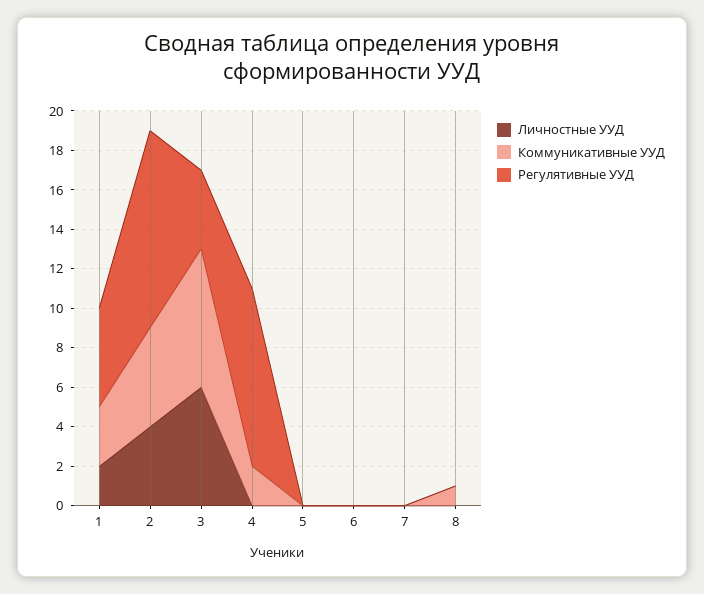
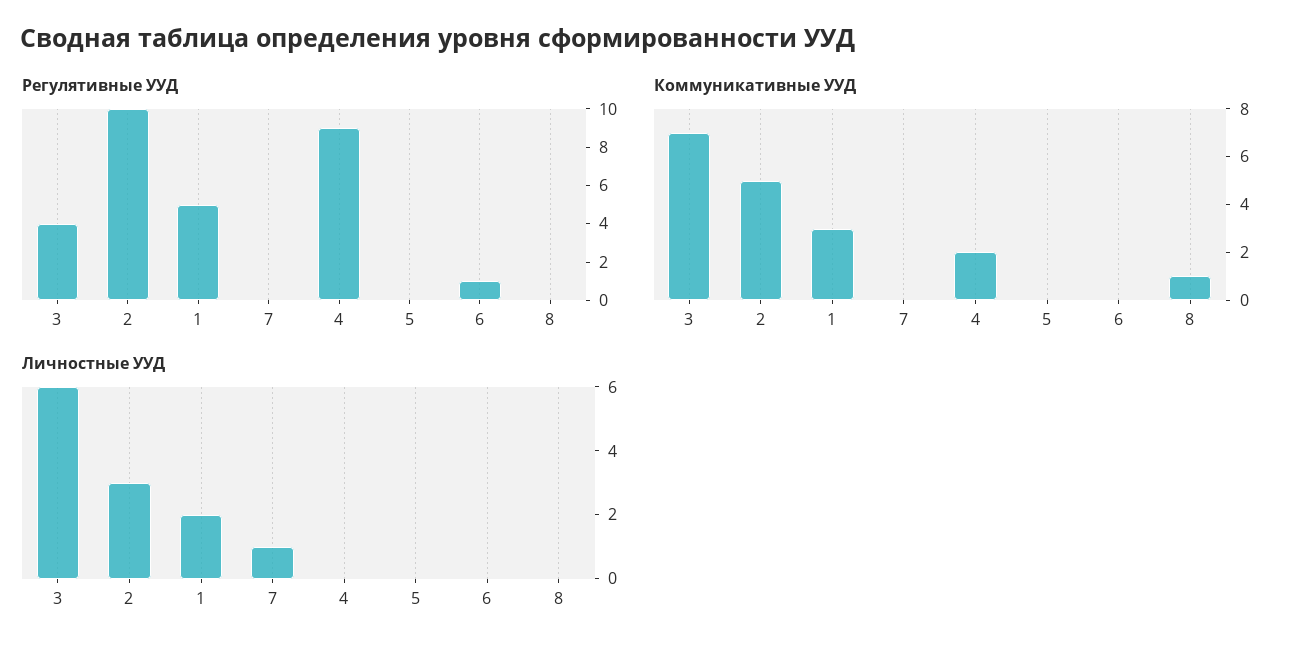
  {
    "Личностные УУД": {
      "1": 2,
-     "2": 4,
+     "2": 3,
      "3": 6,
      "4": 0,
      "5": 0,
      "6": 0,
-     "7": 0,
+     "7": 1,
      "8": 0
    },
    "Коммуникативные УУД": {
      "1": 3,
      "2": 5,
      "3": 7,
      "4": 2,
      "5": 0,
      "6": 0,
      "7": 0,
      "8": 1
    },
    "Регулятивные УУД": {
      "1": 5,
      "2": 10,
      "3": 4,
      "4": 9,
      "5": 0,
-     "6": 0,
+     "6": 1,
      "7": 0,
      "8": 0
    }
  }

